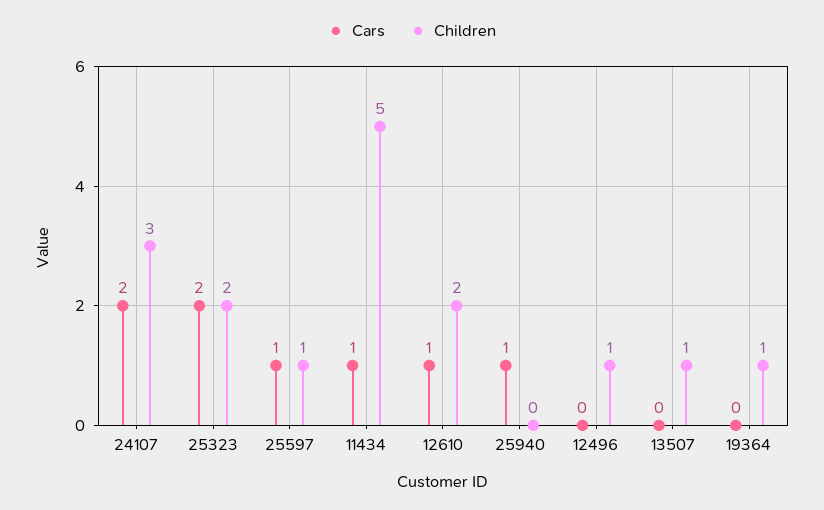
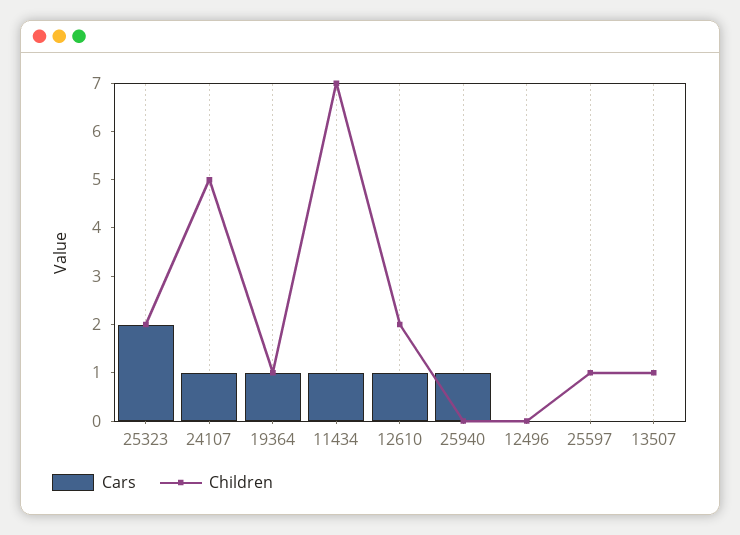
  {
    "Cars": {
-     "24107": 2,
+     "24107": 1,
      "25323": 2,
-     "25597": 1,
+     "25597": 0,
      "11434": 1,
      "12610": 1,
      "25940": 1,
      "12496": 0,
      "13507": 0,
-     "19364": 0
+     "19364": 1
    },
    "Children": {
-     "24107": 3,
+     "24107": 5,
      "25323": 2,
      "25597": 1,
-     "11434": 5,
+     "11434": 7,
      "12610": 2,
      "25940": 0,
-     "12496": 1,
+     "12496": 0,
      "13507": 1,
      "19364": 1
    }
  }

